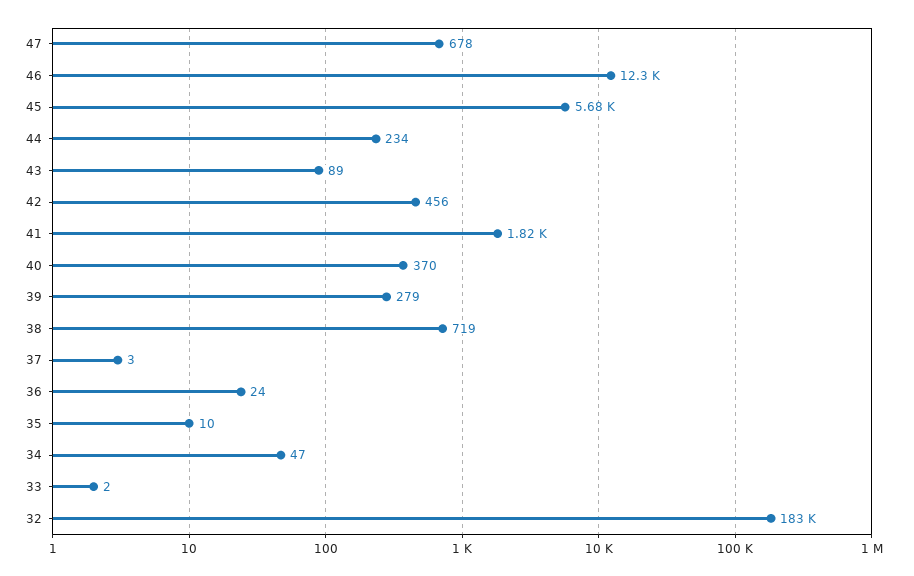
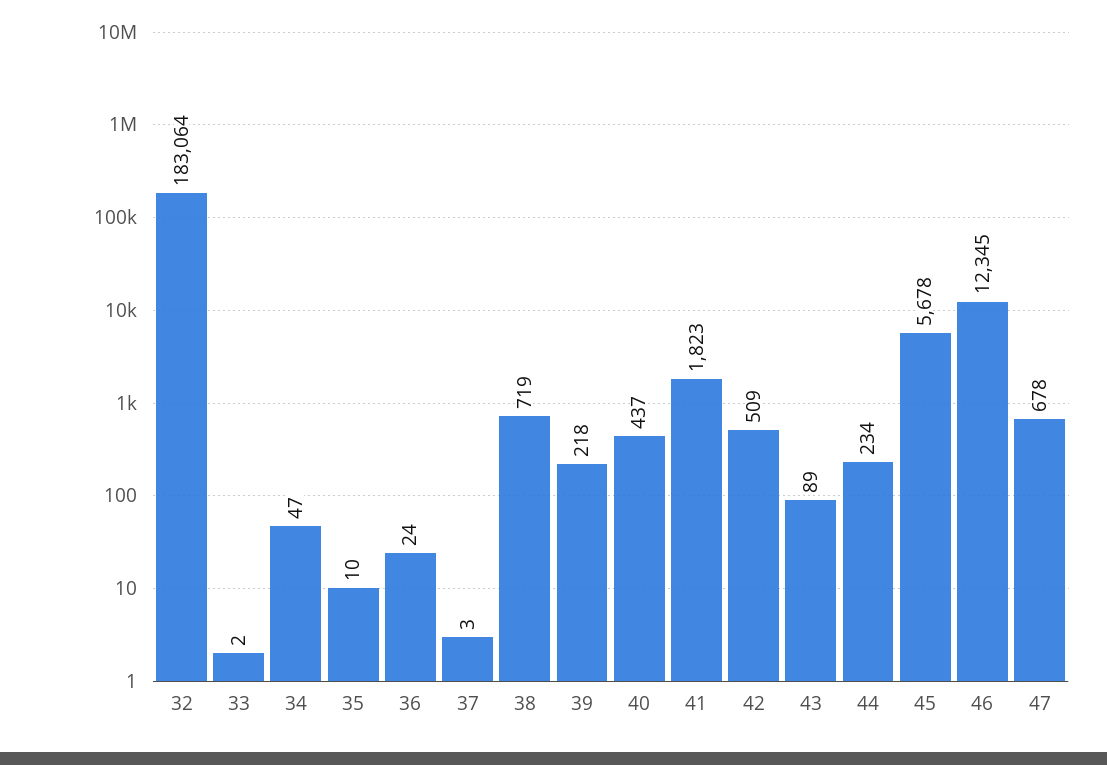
  {
    "47": 678,
    "46": 12345,
    "45": 5678,
    "44": 234,
    "43": 89,
-   "42": 456,
+   "42": 509,
    "41": 1823,
-   "40": 370,
+   "40": 437,
-   "39": 279,
+   "39": 218,
    "38": 719,
    "37": 3,
    "36": 24,
    "35": 10,
    "34": 47,
    "33": 2,
    "32": 183064
  }

